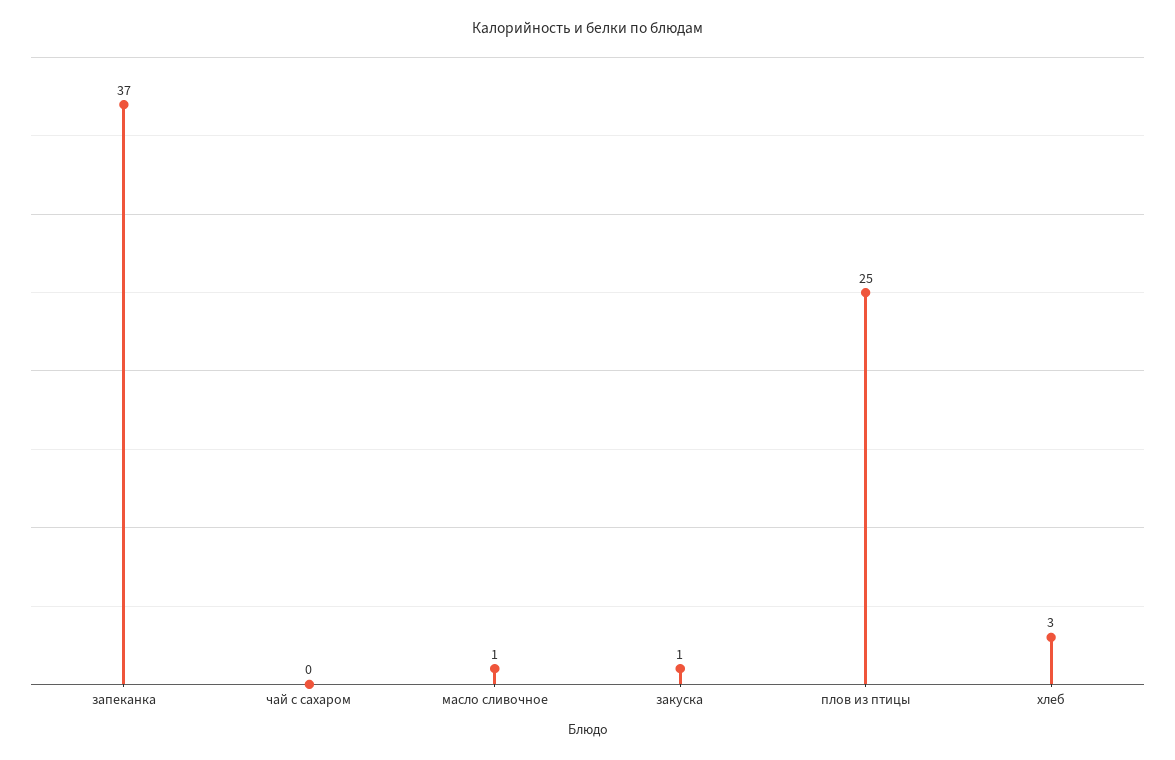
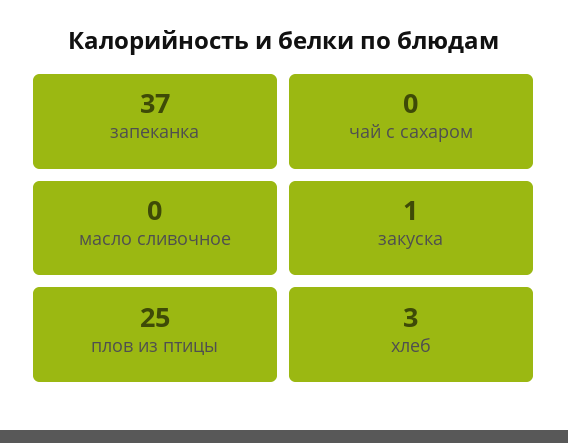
  {
    "запеканка": 37,
    "чай с сахаром": 0,
-   "масло сливочное": 1,
+   "масло сливочное": 0,
    "закуска": 1,
    "плов из птицы": 25,
    "хлеб": 3
  }

